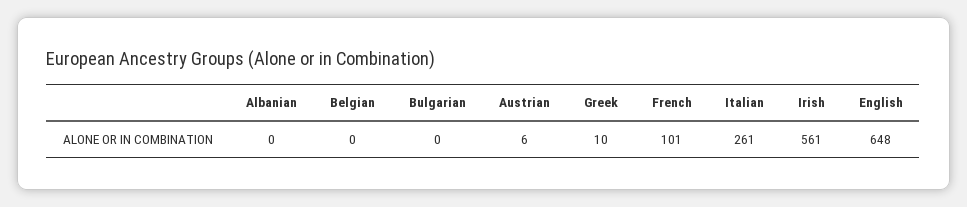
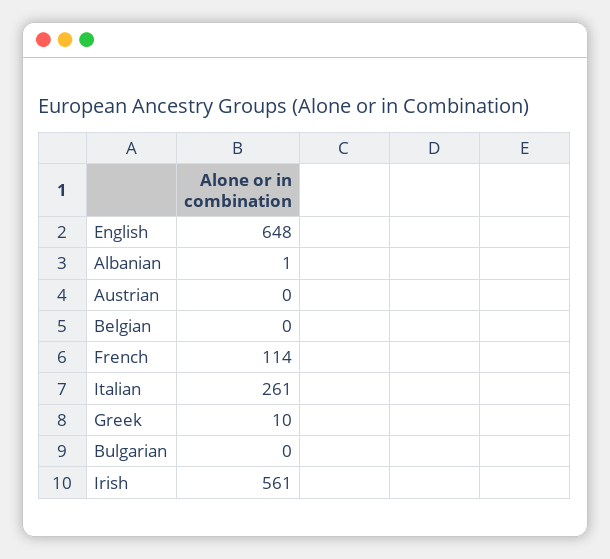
  {
-   "Albanian": 0,
+   "Albanian": 1,
    "Belgian": 0,
    "Bulgarian": 0,
-   "Austrian": 6,
+   "Austrian": 0,
    "Greek": 10,
-   "French": 101,
+   "French": 114,
    "Italian": 261,
    "Irish": 561,
    "English": 648
  }

